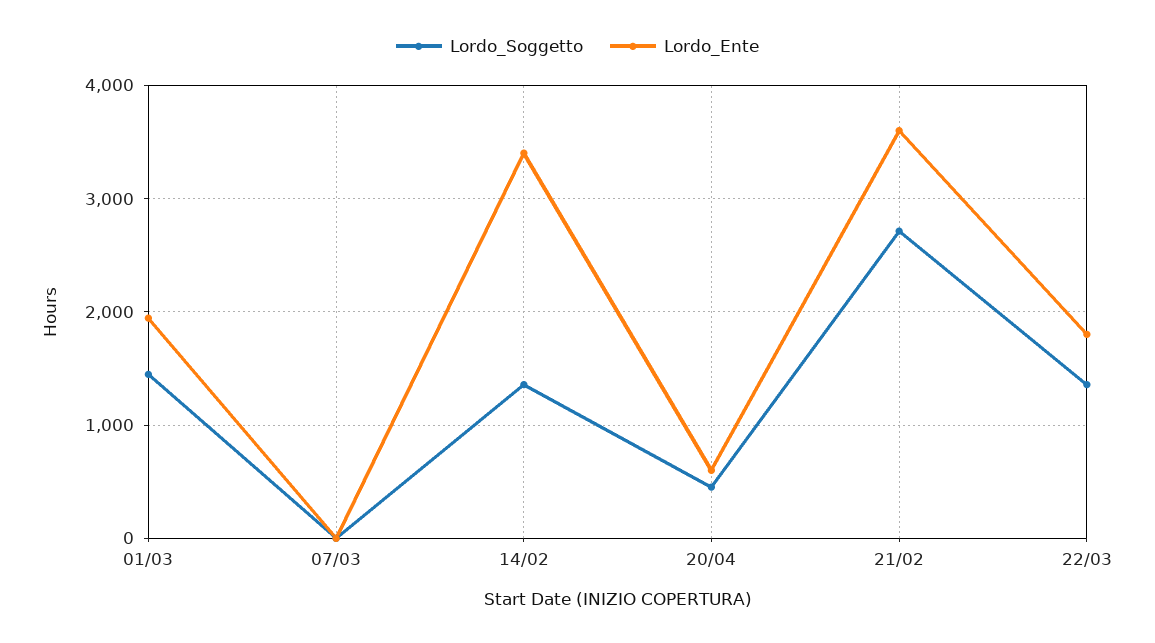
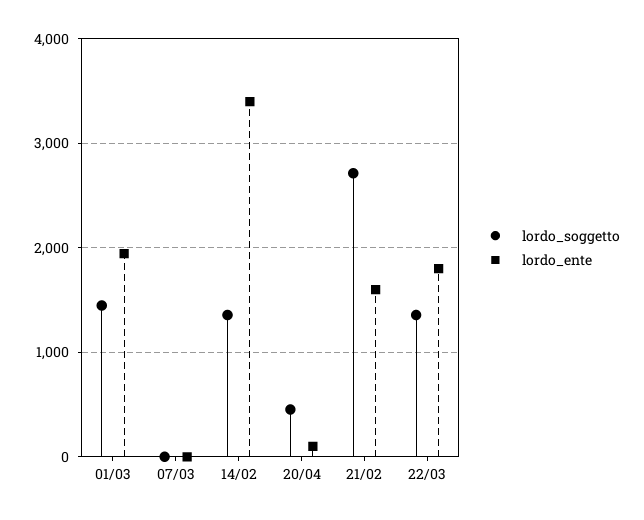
  {
    "Lordo_Soggetto": {
      "01/03": 1400,
      "07/03": 0,
      "14/02": 1400,
      "20/04": 500,
      "21/02": 2700,
      "22/03": 1400
    },
    "Lordo_Ente": {
      "01/03": 1900,
      "07/03": 0,
      "14/02": 3400,
-     "20/04": 600,
+     "20/04": 100,
-     "21/02": 3600,
+     "21/02": 1600,
      "22/03": 1800
    }
  }

